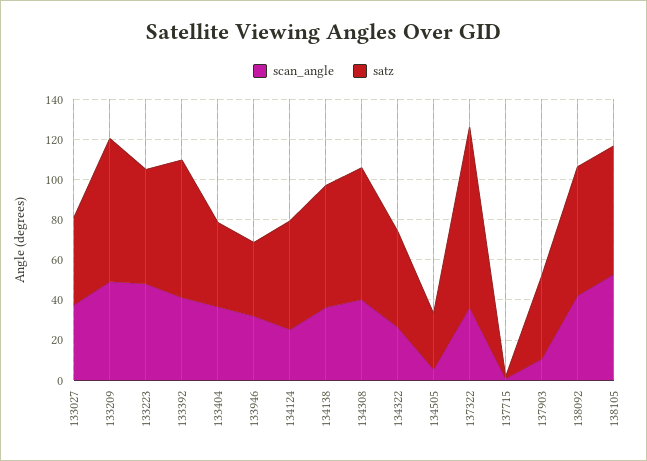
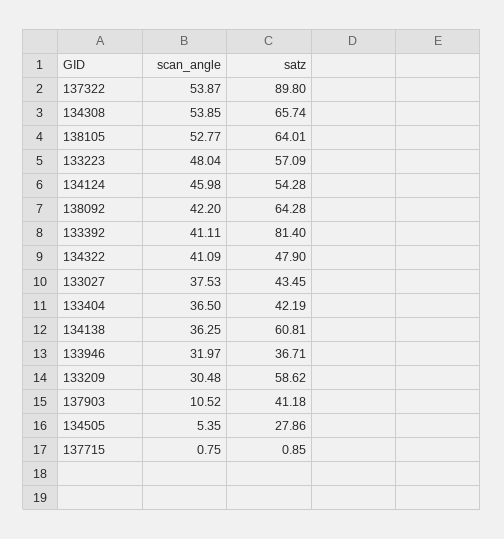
  {
    "scan_angle": {
      "133027": 37.53,
-     "133209": 50,
+     "133209": 30.48,
      "133223": 48.04,
      "133392": 41.11,
      "133404": 36.5,
      "133946": 31.97,
-     "134124": 25,
+     "134124": 45.98,
      "134138": 36.25,
-     "134308": 40,
+     "134308": 53.85,
-     "134322": 25,
+     "134322": 41.09,
      "134505": 5.35,
-     "137322": 35,
+     "137322": 53.87,
      "137715": 0.75,
      "137903": 10.52,
      "138092": 42.2,
      "138105": 52.77
    },
    "satz": {
      "133027": 43.45,
-     "133209": 70,
+     "133209": 58.62,
      "133223": 57.09,
-     "133392": 70,
+     "133392": 81.4,
      "133404": 42.19,
      "133946": 36.71,
      "134124": 54.28,
      "134138": 60.81,
      "134308": 65.74,
      "134322": 47.9,
      "134505": 27.86,
      "137322": 89.8,
      "137715": 0.85,
      "137903": 41.18,
      "138092": 64.28,
      "138105": 64.01
    }
  }

